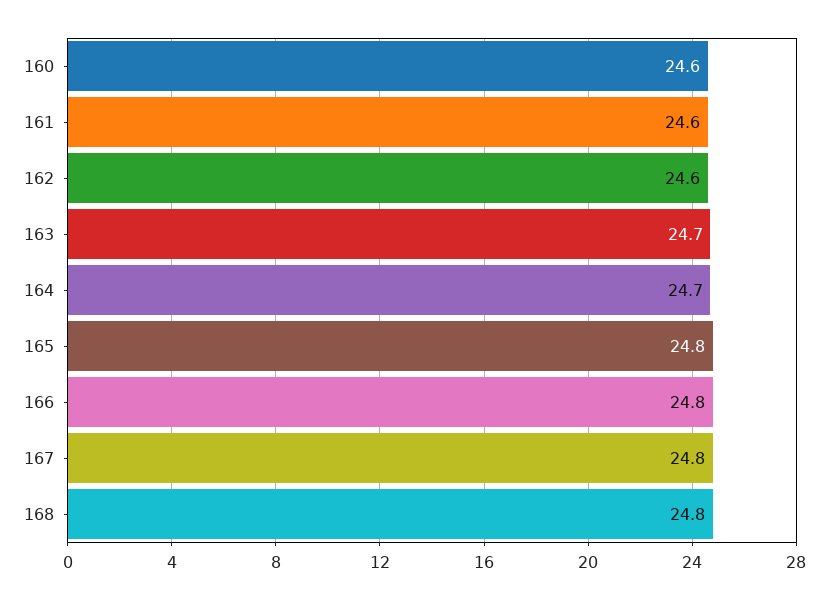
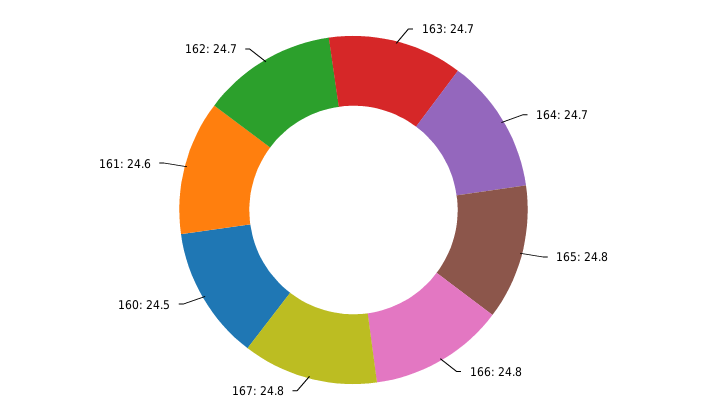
  {
-   "160": 24.6,
+   "160": 24.5,
    "161": 24.6,
-   "162": 24.6,
+   "162": 24.7,
    "163": 24.7,
    "164": 24.7,
    "165": 24.8,
    "166": 24.8,
-   "167": 24.8,
+   "167": 24.8
-   "168": 24.8
  }

